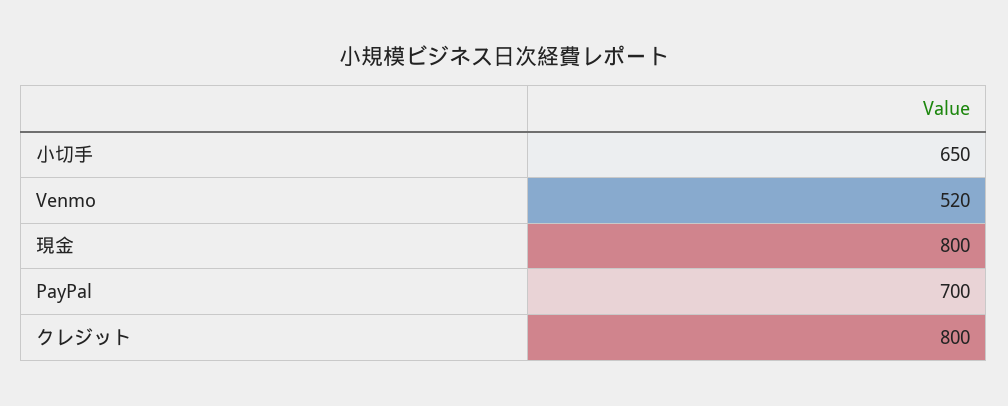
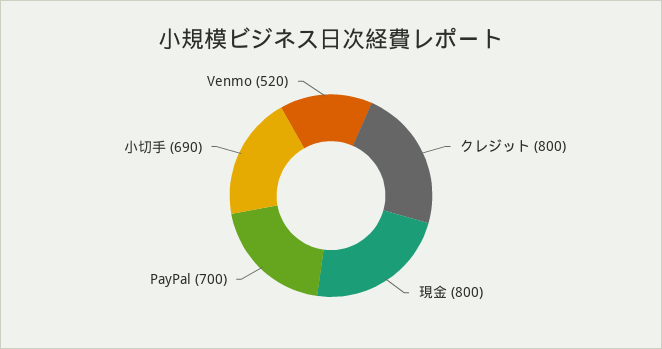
  {
-   "小切手": 650,
+   "小切手": 690,
    "Venmo": 520,
    "現金": 800,
    "PayPal": 700,
    "クレジット": 800
  }

